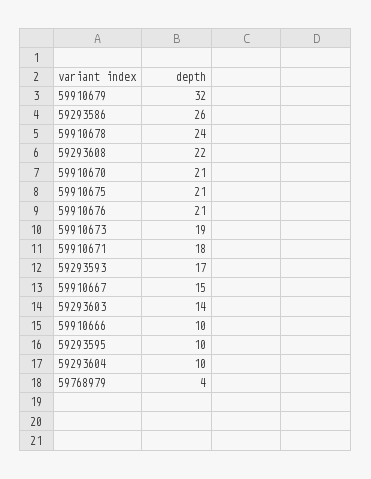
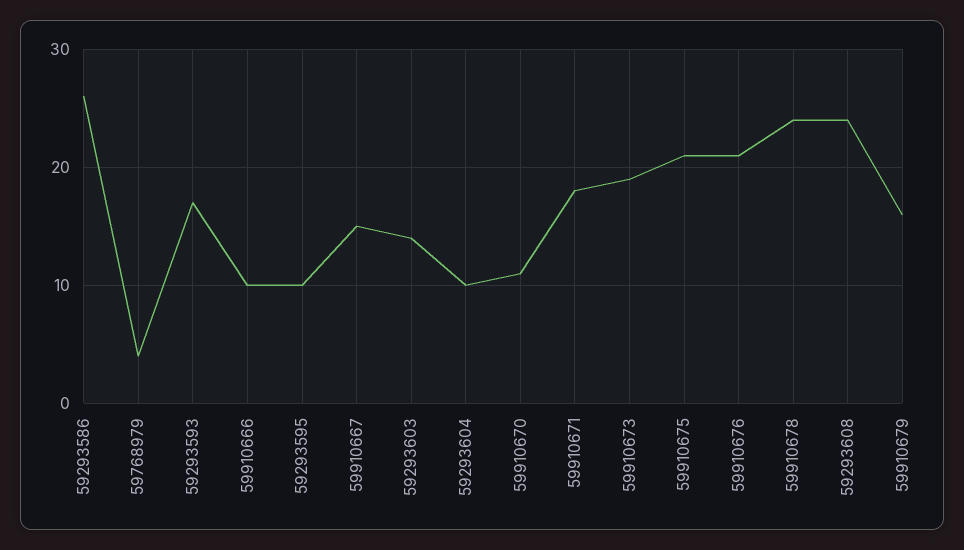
  {
-   "59910679": 32,
+   "59910679": 16,
    "59293586": 26,
    "59910678": 24,
-   "59293608": 22,
+   "59293608": 24,
-   "59910670": 21,
+   "59910670": 11,
    "59910675": 21,
    "59910676": 21,
    "59910673": 19,
    "59910671": 18,
    "59293593": 17,
    "59910667": 15,
    "59293603": 14,
    "59910666": 10,
    "59293595": 10,
    "59293604": 10,
    "59768979": 4
  }

